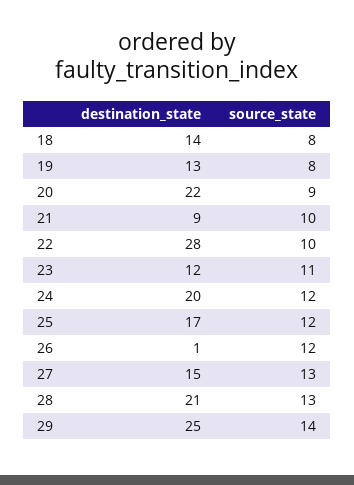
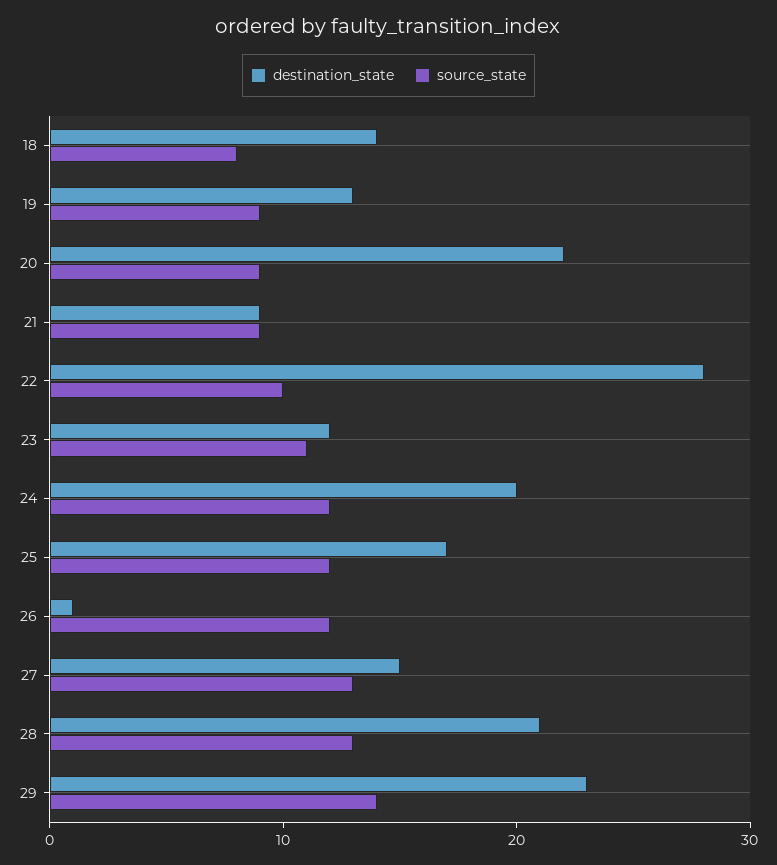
  {
    "destination_state": {
      "18": 14,
      "19": 13,
      "20": 22,
      "21": 9,
      "22": 28,
      "23": 12,
      "24": 20,
      "25": 17,
      "26": 1,
      "27": 15,
      "28": 21,
-     "29": 25
+     "29": 23
    },
    "source_state": {
      "18": 8,
-     "19": 8,
+     "19": 9,
      "20": 9,
-     "21": 10,
+     "21": 9,
      "22": 10,
      "23": 11,
      "24": 12,
      "25": 12,
      "26": 12,
      "27": 13,
      "28": 13,
      "29": 14
    }
  }

